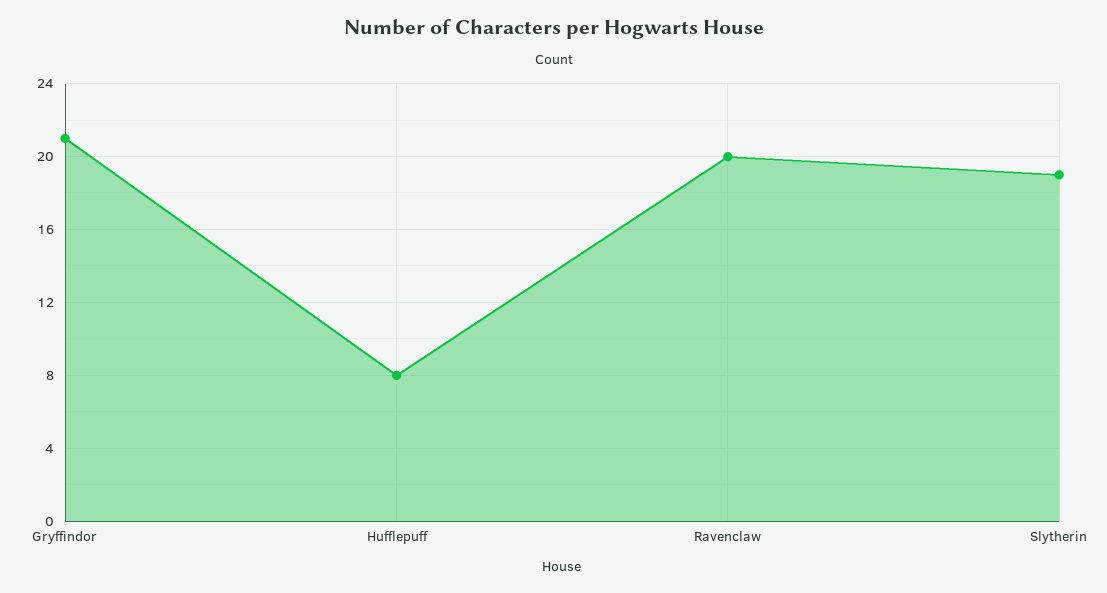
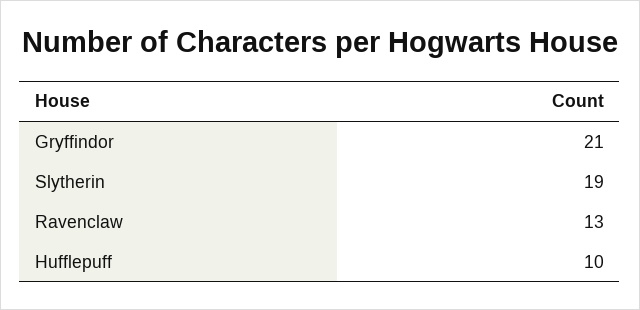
  {
    "Gryffindor": 21,
-   "Hufflepuff": 8,
+   "Hufflepuff": 10,
-   "Ravenclaw": 20,
+   "Ravenclaw": 13,
    "Slytherin": 19
  }

